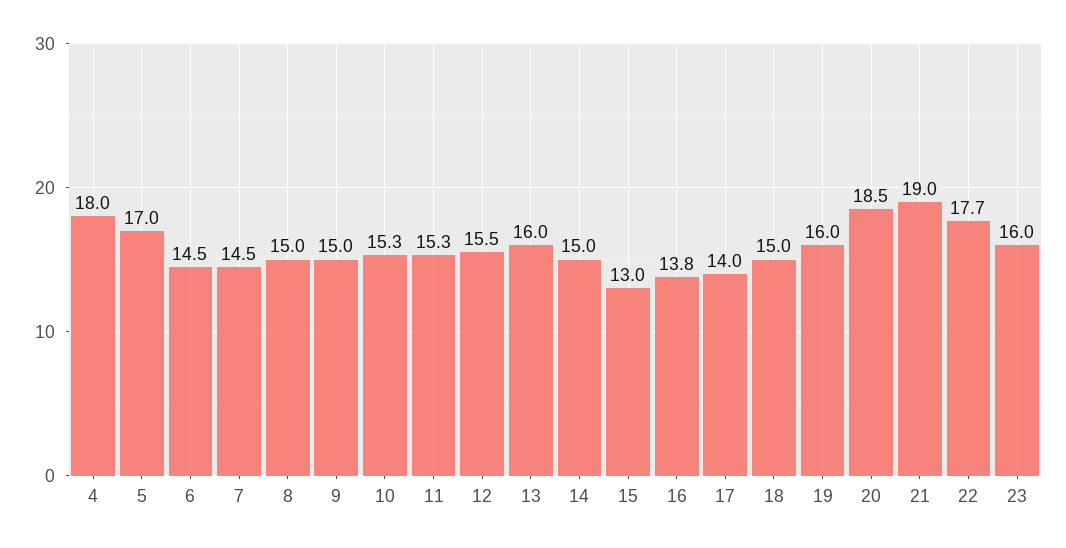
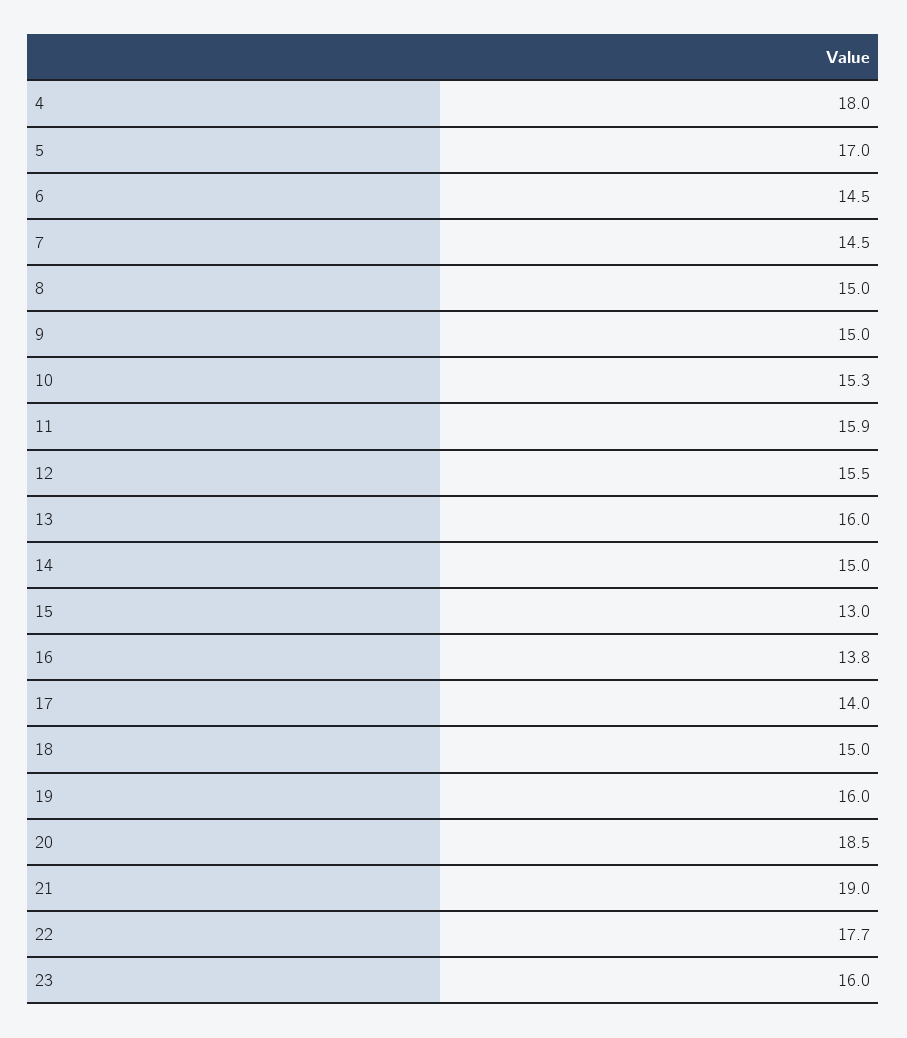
  {
    "4": 18,
    "5": 17,
    "6": 14.5,
    "7": 14.5,
    "8": 15,
    "9": 15,
    "10": 15.3,
-   "11": 15.3,
+   "11": 15.9,
    "12": 15.5,
    "13": 16,
    "14": 15,
    "15": 13,
    "16": 13.8,
    "17": 14,
    "18": 15,
    "19": 16,
    "20": 18.5,
    "21": 19,
    "22": 17.7,
    "23": 16
  }

